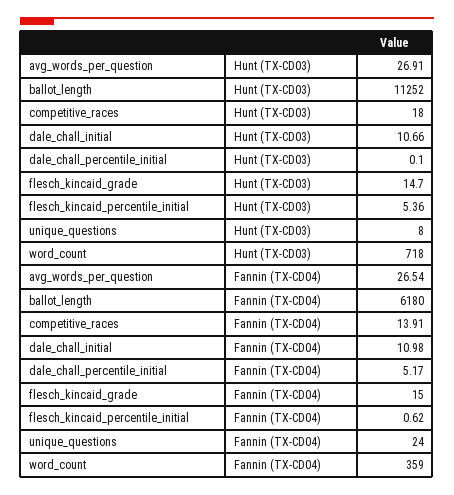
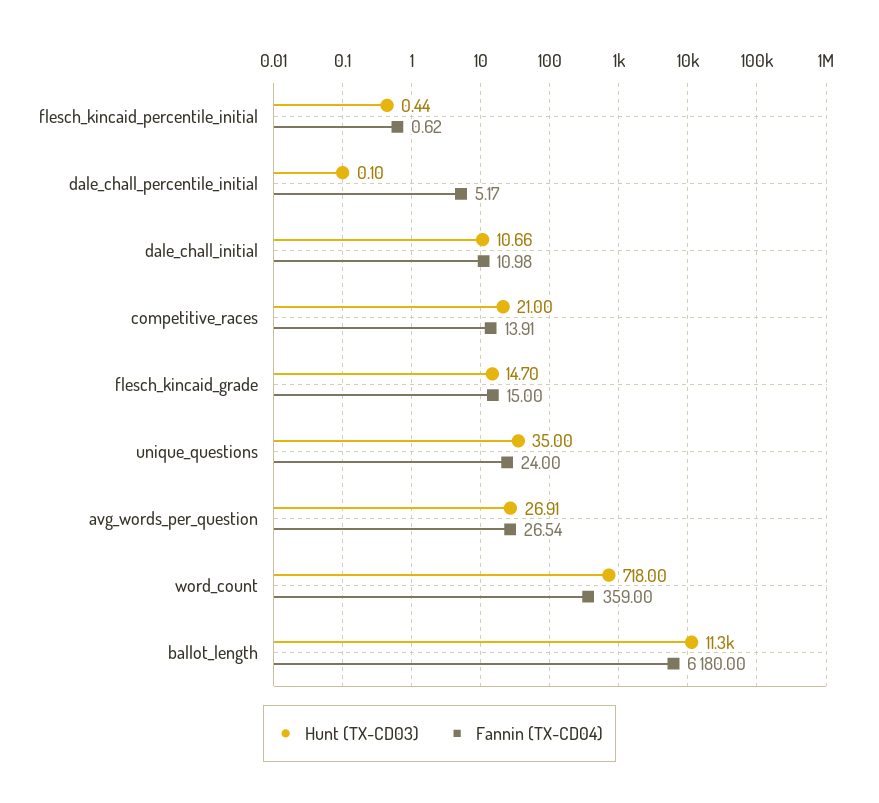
  {
    "Hunt (TX-CD03)": {
      "avg_words_per_question": 26.91,
      "ballot_length": 11252,
-     "competitive_races": 18,
+     "competitive_races": 21,
      "dale_chall_initial": 10.66,
      "dale_chall_percentile_initial": 0.1,
      "flesch_kincaid_grade": 14.7,
-     "flesch_kincaid_percentile_initial": 5.36,
+     "flesch_kincaid_percentile_initial": 0.44,
-     "unique_questions": 8,
+     "unique_questions": 35,
      "word_count": 718
    },
    "Fannin (TX-CD04)": {
      "avg_words_per_question": 26.54,
      "ballot_length": 6180,
      "competitive_races": 13.91,
      "dale_chall_initial": 10.98,
      "dale_chall_percentile_initial": 5.17,
      "flesch_kincaid_grade": 15,
      "flesch_kincaid_percentile_initial": 0.62,
      "unique_questions": 24,
      "word_count": 359
    }
  }

